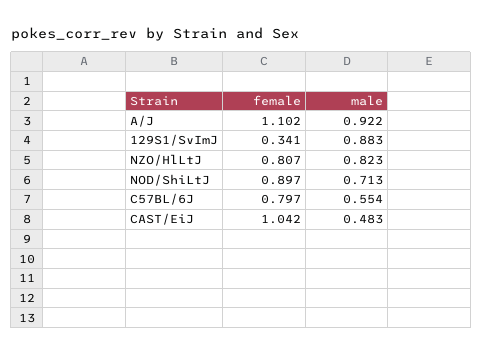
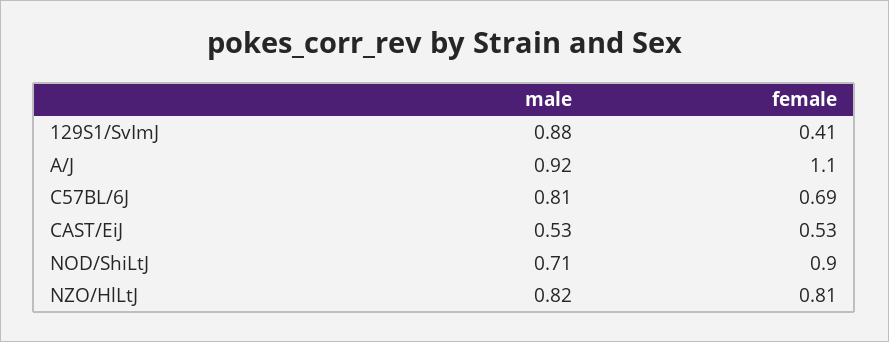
  {
    "female": {
      "A/J": 1.102,
-     "129S1/SvImJ": 0.341,
+     "129S1/SvImJ": 0.41,
      "NZO/HlLtJ": 0.807,
      "NOD/ShiLtJ": 0.897,
-     "C57BL/6J": 0.797,
+     "C57BL/6J": 0.69,
-     "CAST/EiJ": 1.042
+     "CAST/EiJ": 0.53
    },
    "male": {
      "A/J": 0.922,
      "129S1/SvImJ": 0.883,
      "NZO/HlLtJ": 0.823,
      "NOD/ShiLtJ": 0.713,
-     "C57BL/6J": 0.554,
+     "C57BL/6J": 0.81,
-     "CAST/EiJ": 0.483
+     "CAST/EiJ": 0.53
    }
  }

